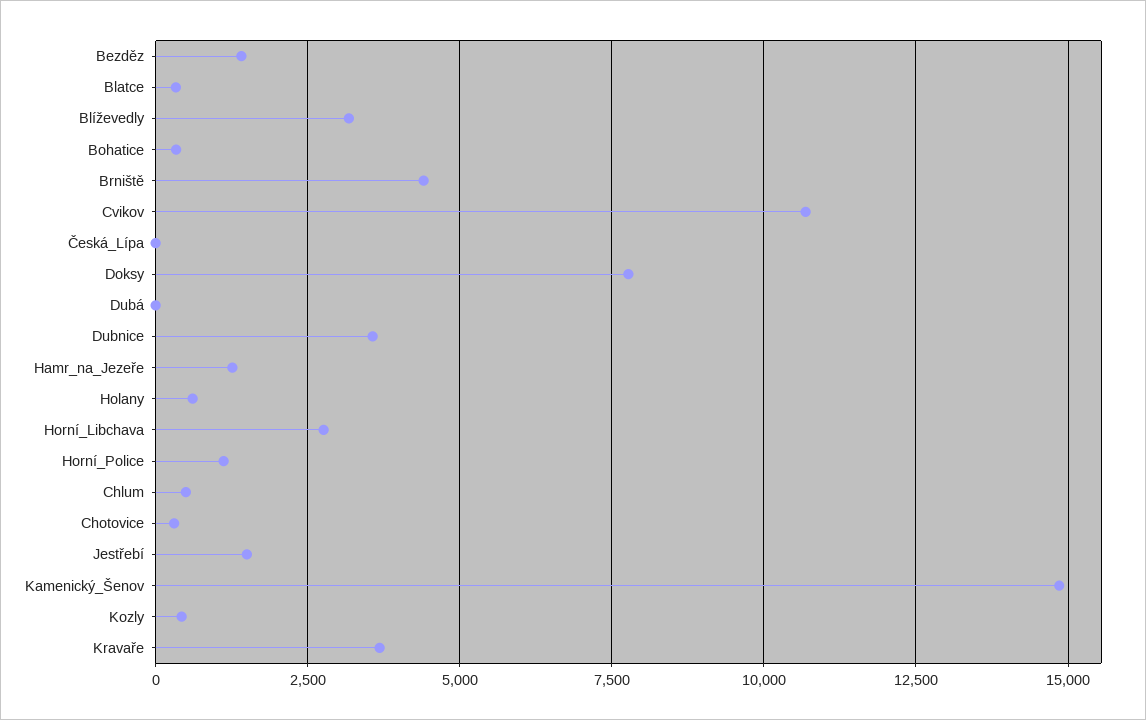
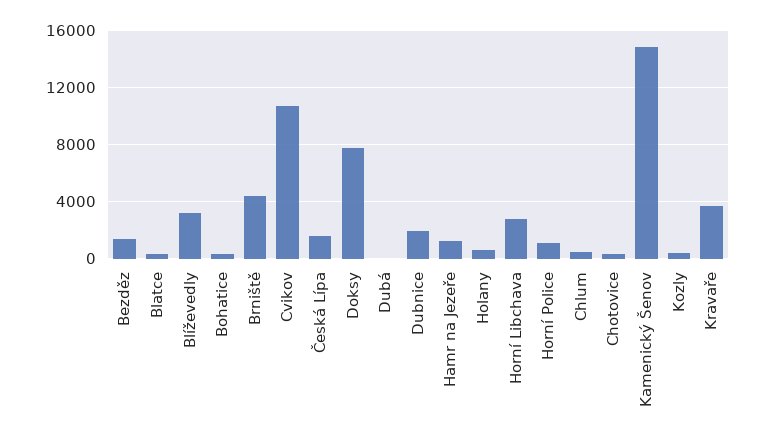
  {
    "Bezděz": 1500,
    "Blatce": 250,
    "Blíževedly": 3250,
    "Bohatice": 250,
    "Brniště": 4500,
    "Cvikov": 10750,
-   "Česká_Lípa": 0,
+   "Česká_Lípa": 1500,
    "Doksy": 7750,
    "Dubá": 0,
-   "Dubnice": 3500,
+   "Dubnice": 2000,
    "Hamr_na_Jezeře": 1250,
    "Holany": 500,
    "Horní_Libchava": 2750,
    "Horní_Police": 1000,
    "Chlum": 500,
    "Chotovice": 250,
-   "Jestřebí": 1500,
    "Kamenický_Šenov": 14750,
    "Kozly": 500,
    "Kravaře": 3750
  }

